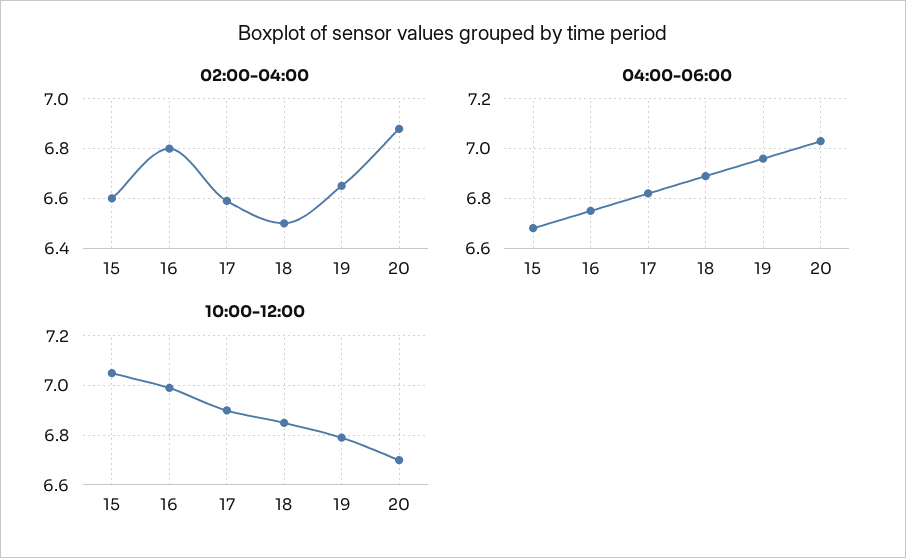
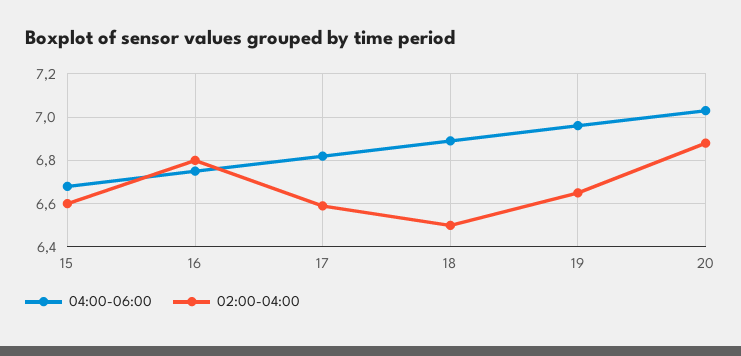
  {
    "02:00-04:00": {
      "15": 6.6,
      "16": 6.8,
      "17": 6.6,
      "18": 6.5,
      "19": 6.65,
      "20": 6.9
    },
    "04:00-06:00": {
      "15": 6.7,
      "16": 6.75,
      "17": 6.8,
      "18": 6.9,
      "19": 6.95,
      "20": 7.05
-   },
+   }
-   "10:00-12:00": {
-     "15": 7.05,
-     "16": 7,
-     "17": 6.9,
-     "18": 6.85,
-     "19": 6.8,
-     "20": 6.7
-   }
  }

